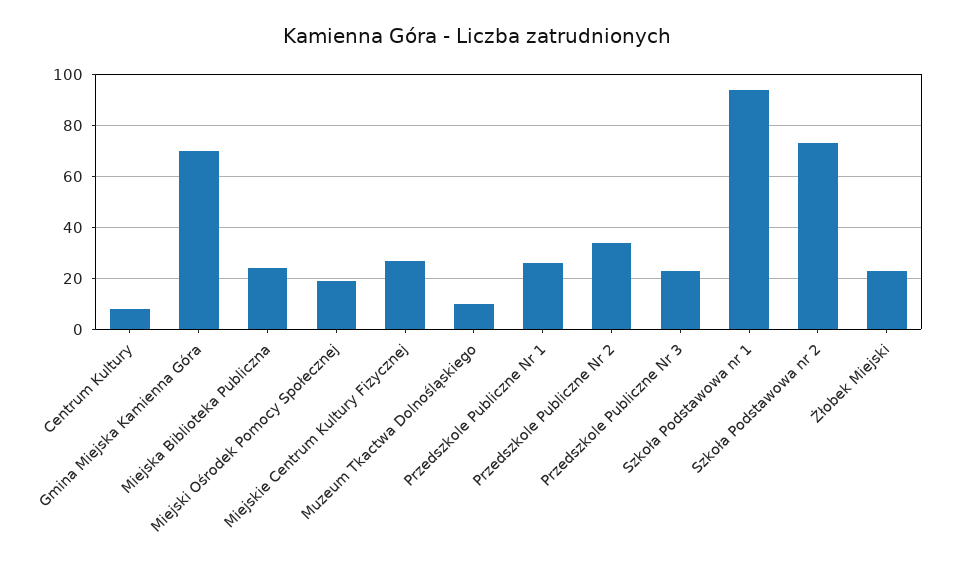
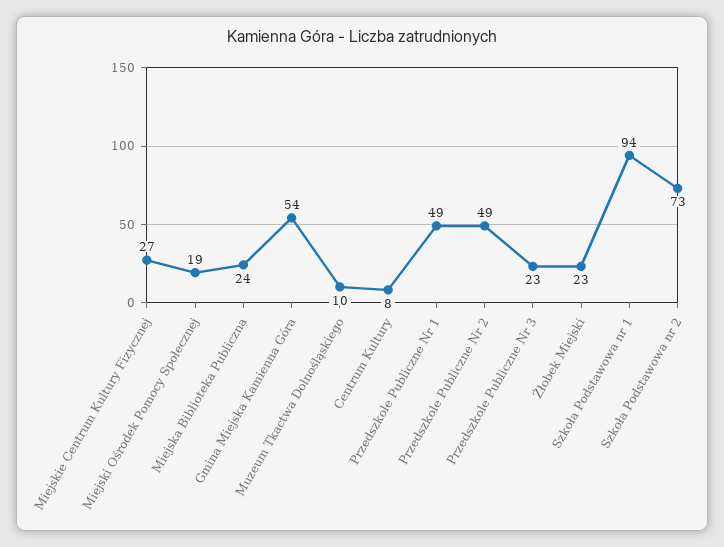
  {
    "Centrum Kultury": 8,
-   "Gmina Miejska Kamienna Góra": 70,
+   "Gmina Miejska Kamienna Góra": 54,
    "Miejska Biblioteka Publiczna": 24,
    "Miejski Ośrodek Pomocy Społecznej": 19,
    "Miejskie Centrum Kultury Fizycznej": 27,
    "Muzeum Tkactwa Dolnośląskiego": 10,
-   "Przedszkole Publiczne Nr 1": 25,
+   "Przedszkole Publiczne Nr 1": 49,
-   "Przedszkole Publiczne Nr 2": 35,
+   "Przedszkole Publiczne Nr 2": 49,
    "Przedszkole Publiczne Nr 3": 23,
    "Szkoła Podstawowa nr 1": 94,
    "Szkoła Podstawowa nr 2": 73,
    "Żłobek Miejski": 23
  }

